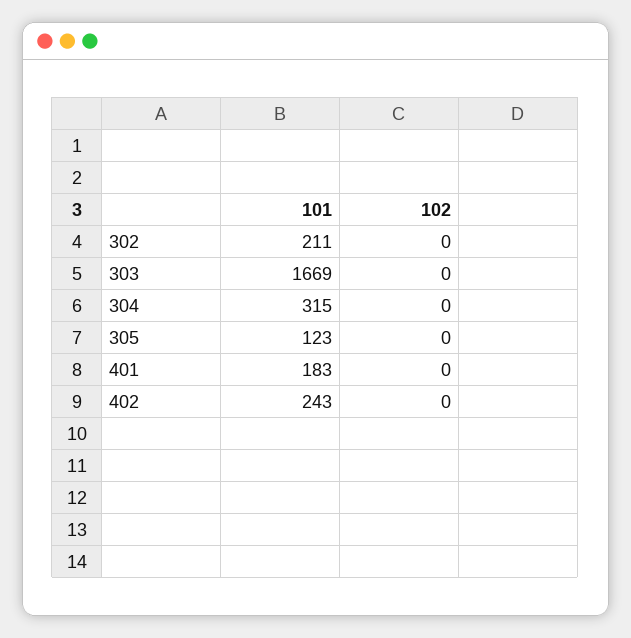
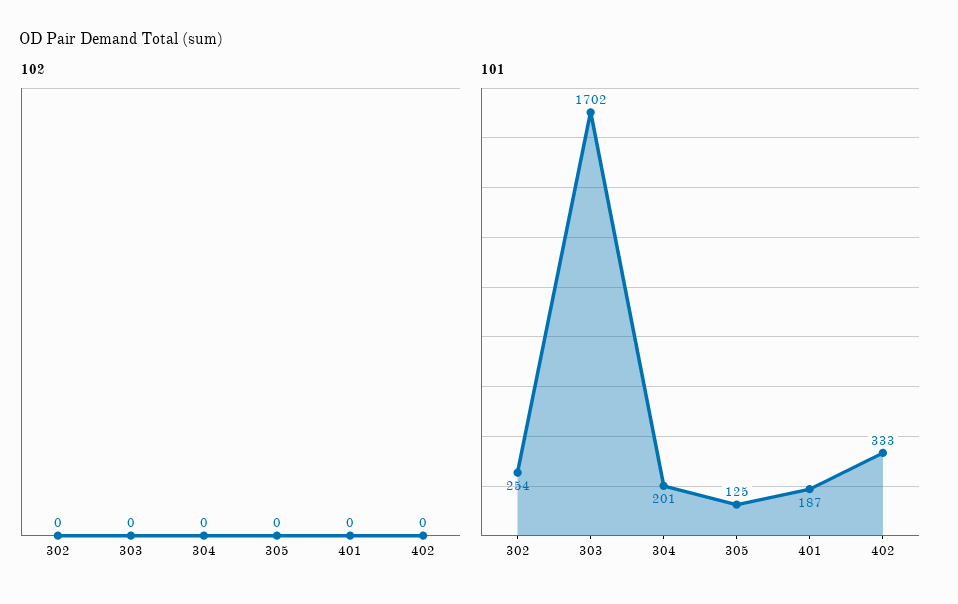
  {
    "101": {
-     "302": 211,
+     "302": 254,
-     "303": 1669,
+     "303": 1702,
-     "304": 315,
+     "304": 201,
-     "305": 123,
+     "305": 125,
-     "401": 183,
+     "401": 187,
-     "402": 243
+     "402": 333
    },
    "102": {
      "302": 0,
      "303": 0,
      "304": 0,
      "305": 0,
      "401": 0,
      "402": 0
    }
  }

